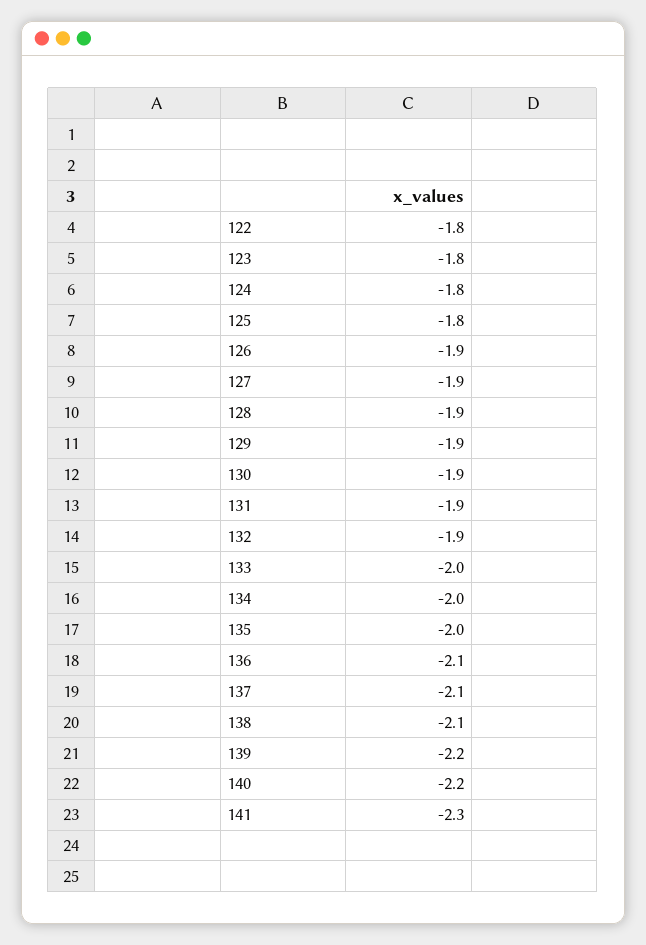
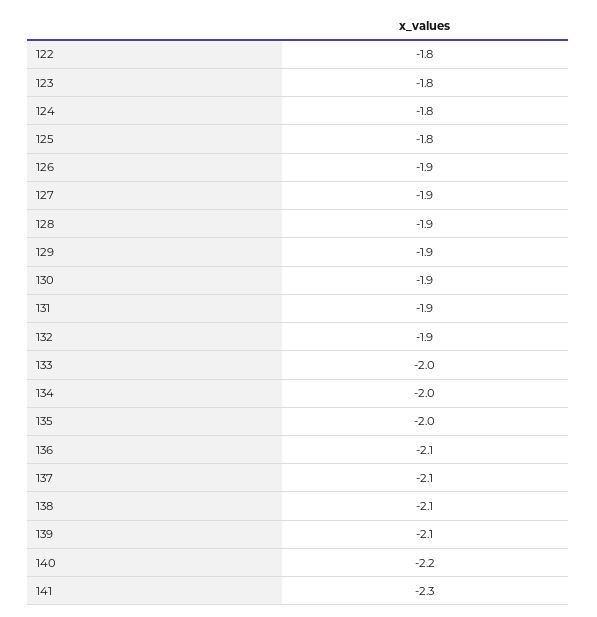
  {
    "122": -1.8,
    "123": -1.8,
    "124": -1.8,
    "125": -1.8,
    "126": -1.9,
    "127": -1.9,
    "128": -1.9,
    "129": -1.9,
    "130": -1.9,
    "131": -1.9,
    "132": -1.9,
    "133": -2,
    "134": -2,
    "135": -2,
    "136": -2.1,
    "137": -2.1,
    "138": -2.1,
-   "139": -2.2,
+   "139": -2.1,
    "140": -2.2,
    "141": -2.3
  }

